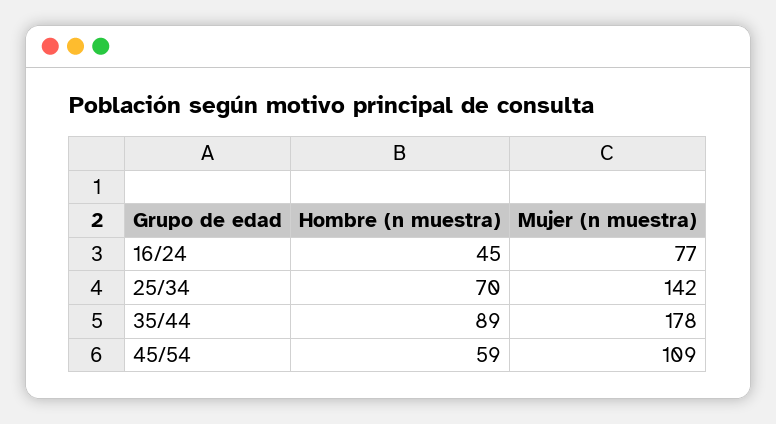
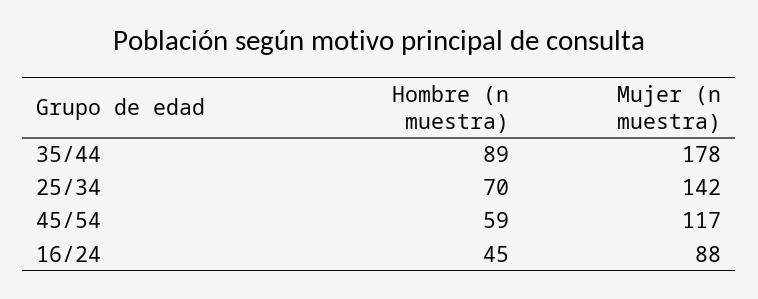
  {
    "Hombre (n muestra)": {
      "16/24": 45,
      "25/34": 70,
      "35/44": 89,
      "45/54": 59
    },
    "Mujer (n muestra)": {
-     "16/24": 77,
+     "16/24": 88,
      "25/34": 142,
      "35/44": 178,
-     "45/54": 109
+     "45/54": 117
    }
  }

